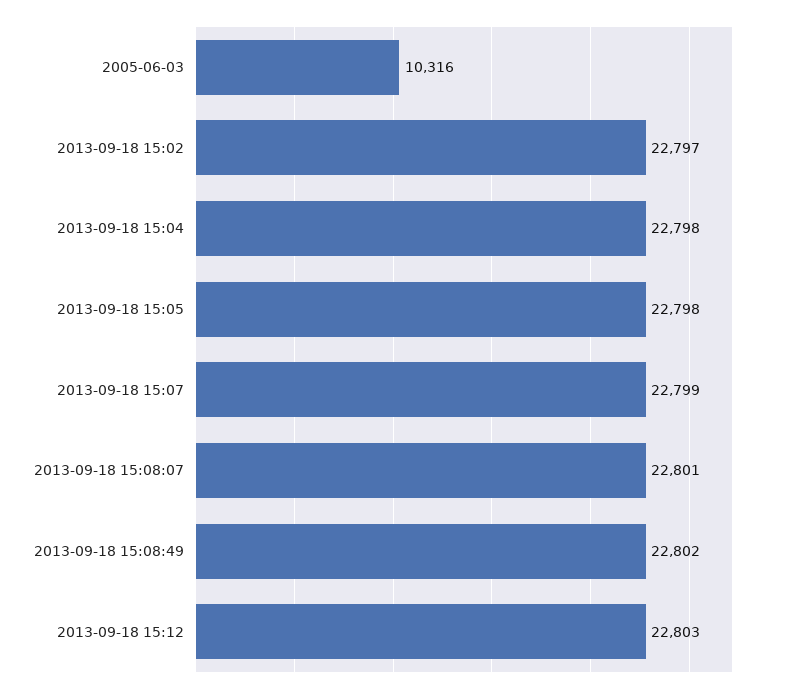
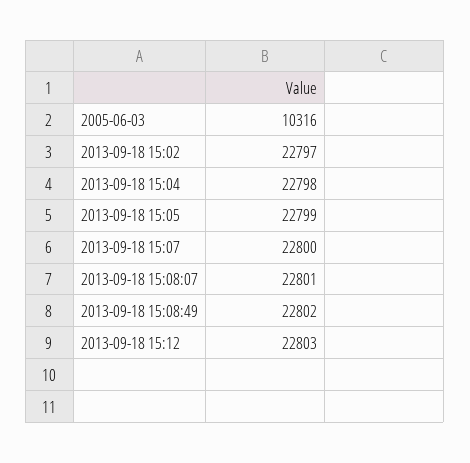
  {
    "2005-06-03": 10316,
    "2013-09-18 15:02": 22797,
    "2013-09-18 15:04": 22798,
-   "2013-09-18 15:05": 22798,
+   "2013-09-18 15:05": 22799,
-   "2013-09-18 15:07": 22799,
+   "2013-09-18 15:07": 22800,
    "2013-09-18 15:08:07": 22801,
    "2013-09-18 15:08:49": 22802,
    "2013-09-18 15:12": 22803
  }

